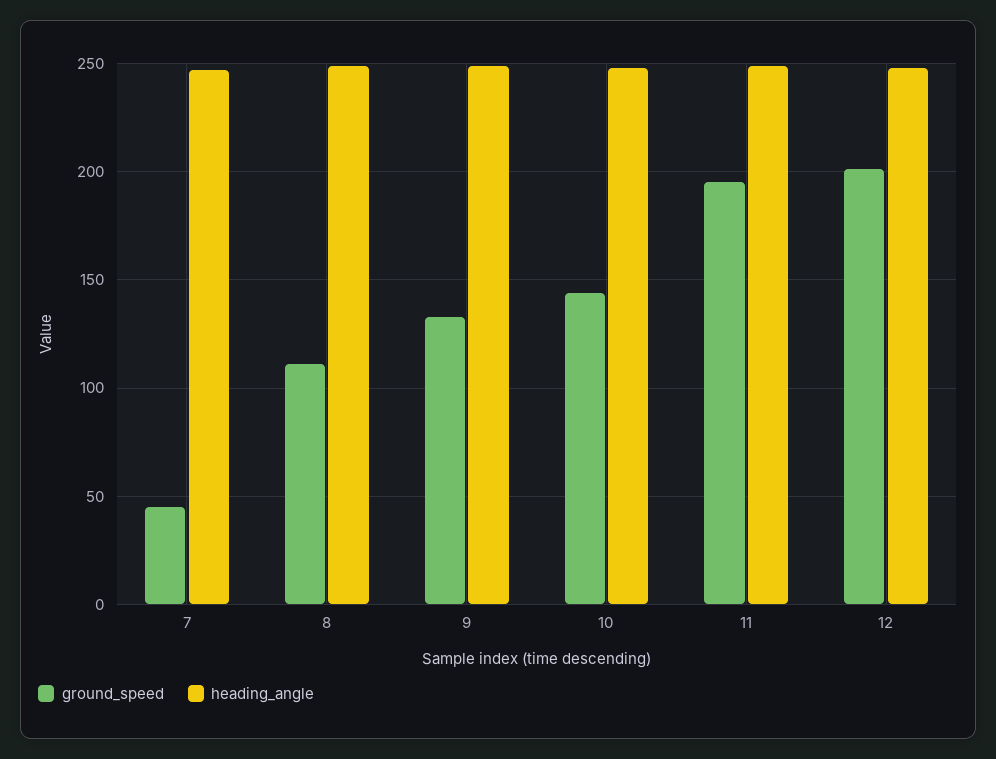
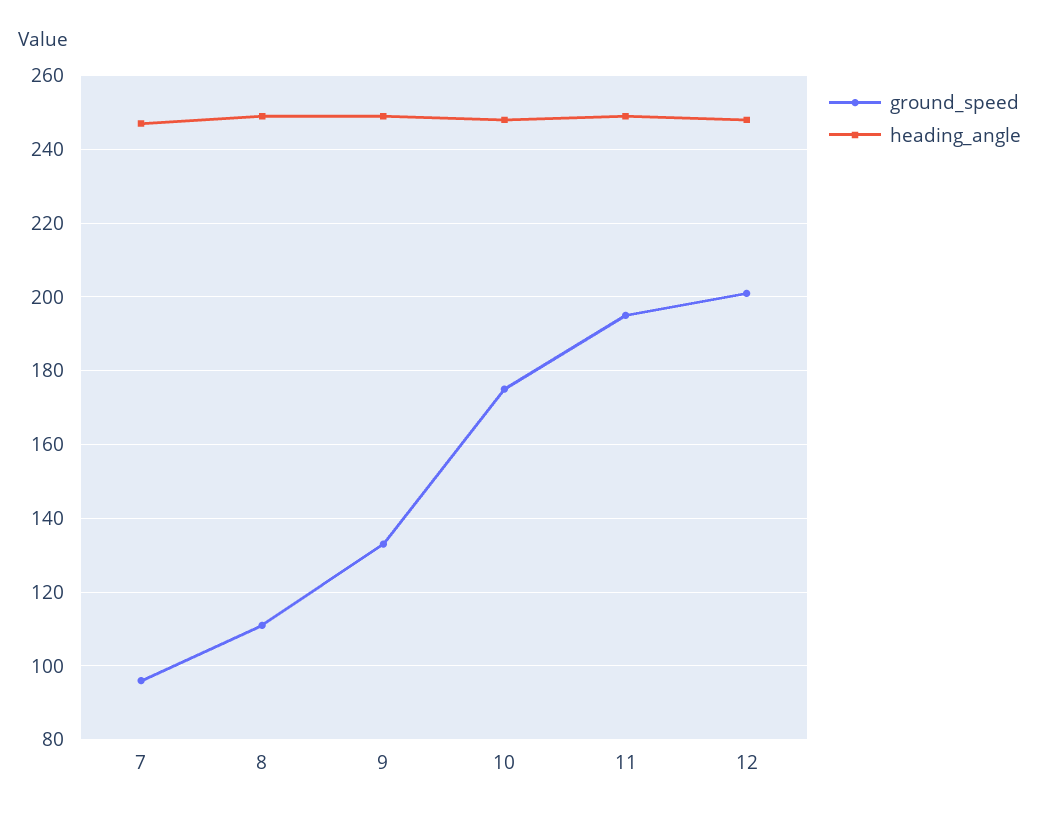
  {
    "ground_speed": {
-     "7": 45,
+     "7": 95,
      "8": 110,
      "9": 135,
-     "10": 145,
+     "10": 175,
      "11": 195,
      "12": 200
    },
    "heading_angle": {
      "7": 245,
      "8": 250,
      "9": 250,
      "10": 250,
      "11": 250,
      "12": 250
    }
  }

